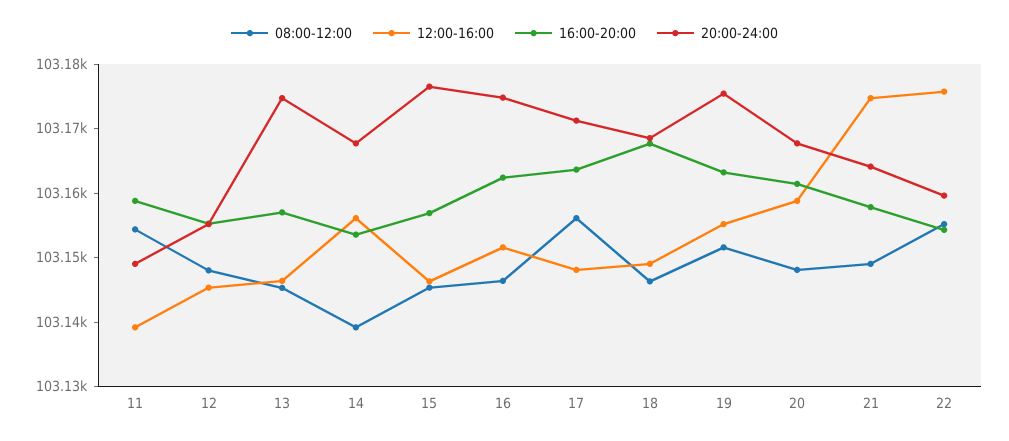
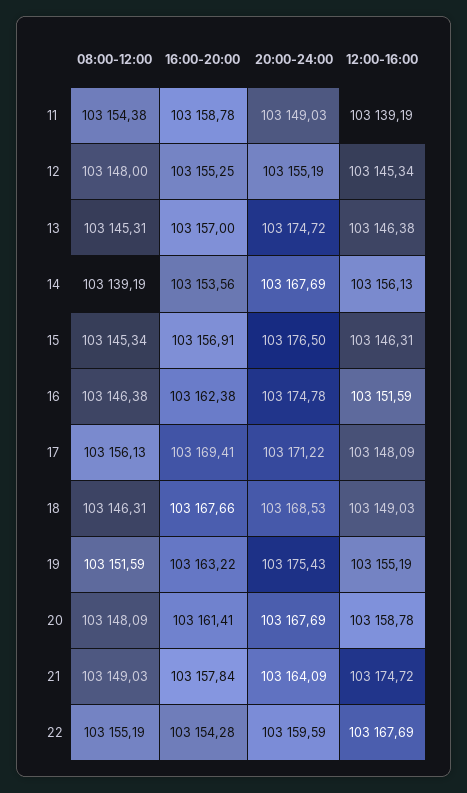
  {
    "08:00-12:00": {
      "11": 103154.38,
      "12": 103148,
      "13": 103145.31,
      "14": 103139.19,
      "15": 103145.34,
      "16": 103146.38,
      "17": 103156.13,
      "18": 103146.31,
      "19": 103151.59,
      "20": 103148.09,
      "21": 103149.03,
      "22": 103155.19
    },
    "12:00-16:00": {
      "11": 103139.19,
      "12": 103145.34,
      "13": 103146.38,
      "14": 103156.13,
      "15": 103146.31,
      "16": 103151.59,
      "17": 103148.09,
      "18": 103149.03,
      "19": 103155.19,
      "20": 103158.78,
      "21": 103174.72,
-     "22": 103176
+     "22": 103167.69
    },
    "16:00-20:00": {
      "11": 103158.78,
      "12": 103155.25,
      "13": 103157,
      "14": 103153.56,
      "15": 103156.91,
      "16": 103162.38,
-     "17": 103164,
+     "17": 103169.41,
      "18": 103167.66,
      "19": 103163.22,
      "20": 103161.41,
      "21": 103157.84,
      "22": 103154.28
    },
    "20:00-24:00": {
      "11": 103149.03,
      "12": 103155.19,
      "13": 103174.72,
      "14": 103167.69,
      "15": 103176.5,
      "16": 103174.78,
      "17": 103171.22,
      "18": 103168.53,
      "19": 103175.43,
      "20": 103167.69,
      "21": 103164.09,
      "22": 103159.59
    }
  }

